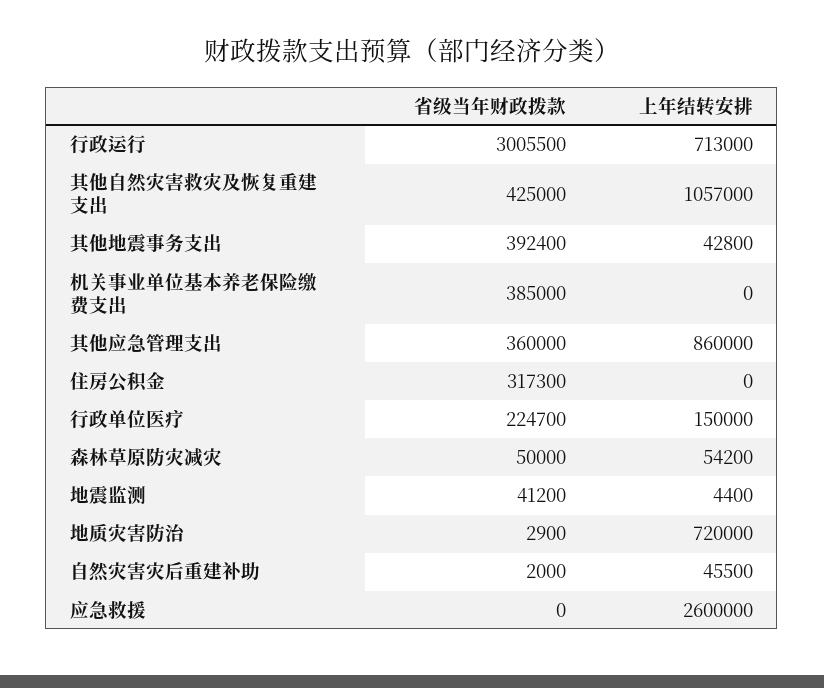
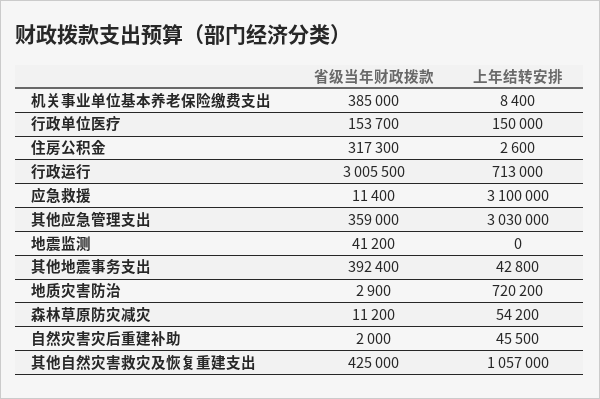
  {
    "省级当年财政拨款": {
      "行政运行": 3005500,
      "其他自然灾害救灾及恢复重建支出": 425000,
      "其他地震事务支出": 392400,
      "机关事业单位基本养老保险缴费支出": 385000,
-     "其他应急管理支出": 360000,
+     "其他应急管理支出": 359000,
      "住房公积金": 317300,
-     "行政单位医疗": 224700,
+     "行政单位医疗": 153700,
-     "森林草原防灾减灾": 50000,
+     "森林草原防灾减灾": 11200,
      "地震监测": 41200,
      "地质灾害防治": 2900,
      "自然灾害灾后重建补助": 2000,
-     "应急救援": 0
+     "应急救援": 11400
    },
    "上年结转安排": {
      "行政运行": 713000,
      "其他自然灾害救灾及恢复重建支出": 1057000,
      "其他地震事务支出": 42800,
-     "机关事业单位基本养老保险缴费支出": 0,
+     "机关事业单位基本养老保险缴费支出": 8400,
-     "其他应急管理支出": 860000,
+     "其他应急管理支出": 3030000,
-     "住房公积金": 0,
+     "住房公积金": 2600,
      "行政单位医疗": 150000,
      "森林草原防灾减灾": 54200,
-     "地震监测": 4400,
+     "地震监测": 0,
-     "地质灾害防治": 720000,
+     "地质灾害防治": 720200,
      "自然灾害灾后重建补助": 45500,
-     "应急救援": 2600000
+     "应急救援": 3100000
    }
  }

